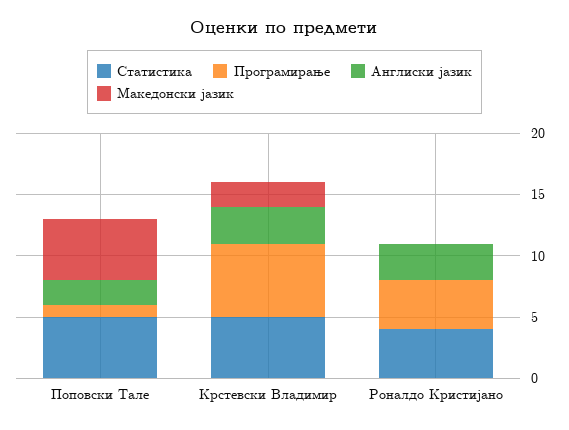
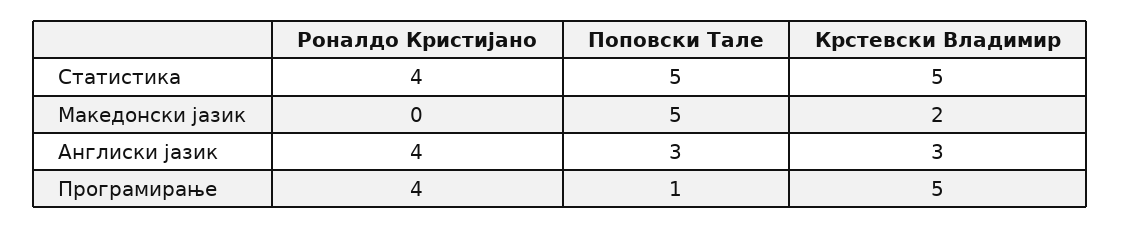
  {
    "Статистика": {
      "Поповски Тале": 5,
      "Крстевски Владимир": 5,
      "Роналдо Кристијано": 4
    },
    "Програмирање": {
      "Поповски Тале": 1,
-     "Крстевски Владимир": 6,
+     "Крстевски Владимир": 5,
      "Роналдо Кристијано": 4
    },
    "Англиски јазик": {
-     "Поповски Тале": 2,
+     "Поповски Тале": 3,
      "Крстевски Владимир": 3,
-     "Роналдо Кристијано": 3
+     "Роналдо Кристијано": 4
    },
    "Македонски јазик": {
      "Поповски Тале": 5,
      "Крстевски Владимир": 2,
      "Роналдо Кристијано": 0
    }
  }

